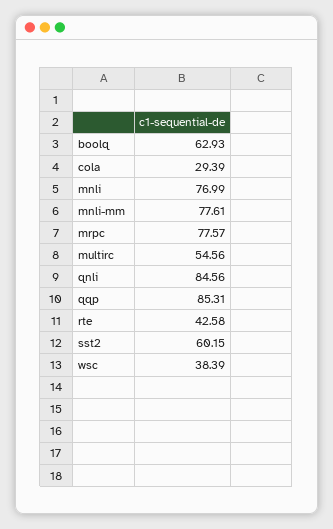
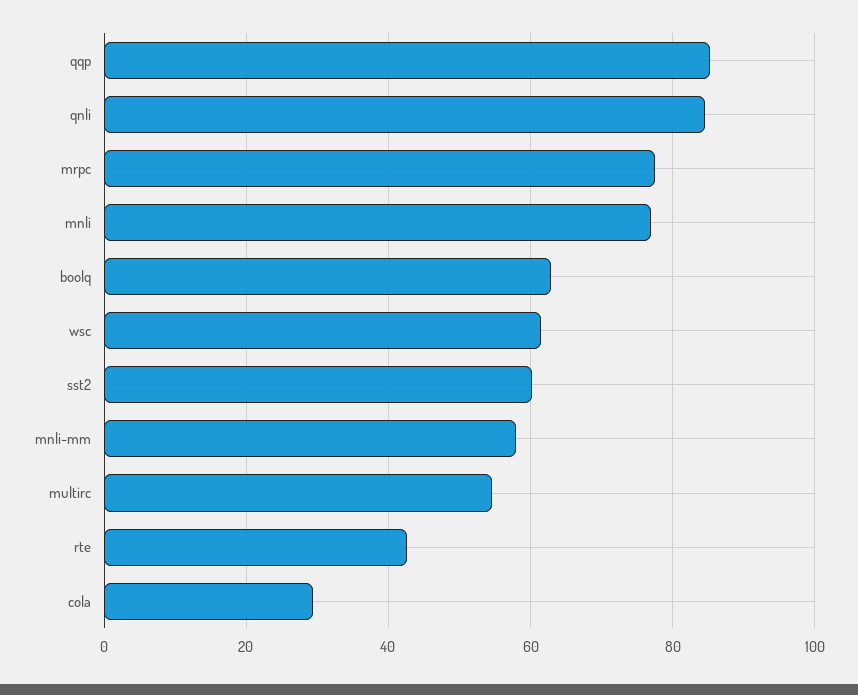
  {
    "boolq": 62.93,
    "cola": 29.39,
    "mnli": 76.99,
-   "mnli-mm": 77.61,
+   "mnli-mm": 58,
    "mrpc": 77.57,
    "multirc": 54.56,
    "qnli": 84.56,
    "qqp": 85.31,
    "rte": 42.58,
    "sst2": 60.15,
-   "wsc": 38.39
+   "wsc": 62
  }

